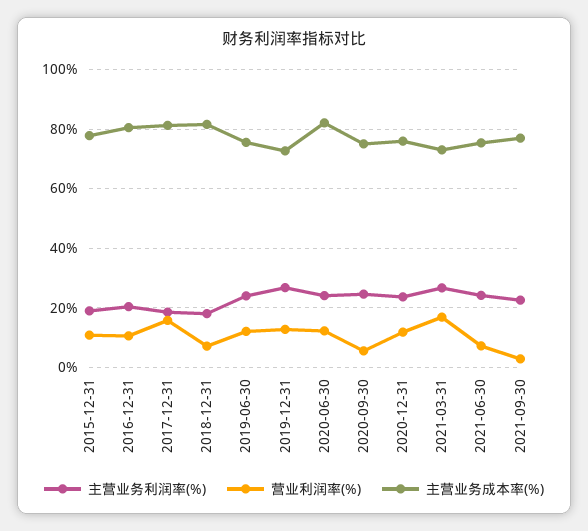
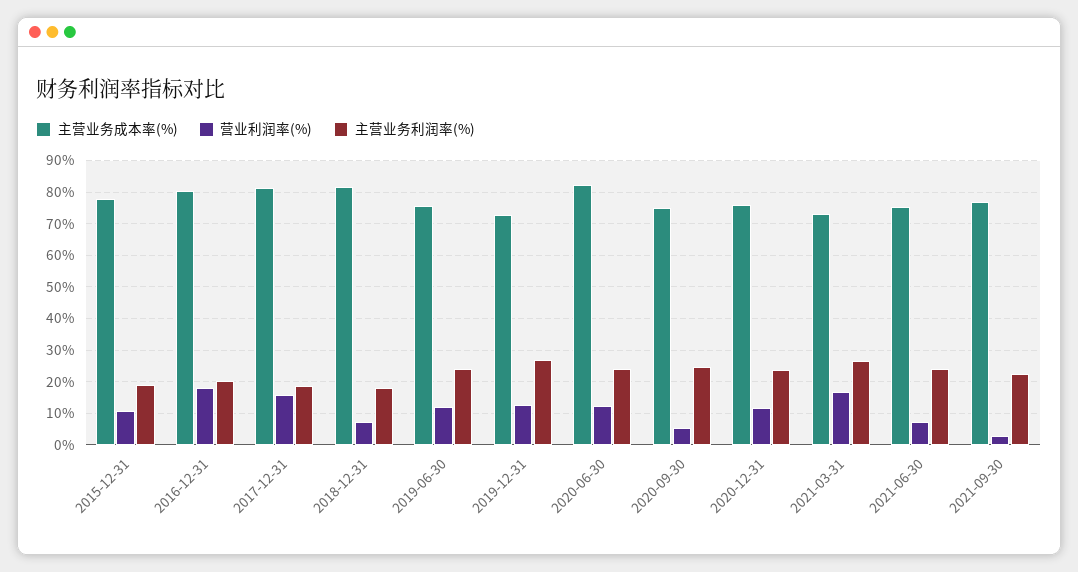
  {
    "主营业务利润率(%)": {
      "2015-12-31": 18,
      "2016-12-31": 20,
      "2017-12-31": 18,
      "2018-12-31": 18,
      "2019-06-30": 24,
      "2019-12-31": 26,
      "2020-06-30": 24,
      "2020-09-30": 24,
      "2020-12-31": 24,
      "2021-03-31": 26,
      "2021-06-30": 24,
      "2021-09-30": 22
    },
    "营业利润率(%)": {
      "2015-12-31": 10,
-     "2016-12-31": 10,
+     "2016-12-31": 18,
      "2017-12-31": 16,
      "2018-12-31": 8,
      "2019-06-30": 12,
      "2019-12-31": 12,
      "2020-06-30": 12,
      "2020-09-30": 6,
      "2020-12-31": 12,
      "2021-03-31": 16,
      "2021-06-30": 8,
      "2021-09-30": 2
    },
    "主营业务成本率(%)": {
      "2015-12-31": 78,
      "2016-12-31": 80,
      "2017-12-31": 82,
      "2018-12-31": 82,
      "2019-06-30": 76,
      "2019-12-31": 72,
      "2020-06-30": 82,
      "2020-09-30": 76,
      "2020-12-31": 76,
      "2021-03-31": 74,
      "2021-06-30": 76,
      "2021-09-30": 76
    }
  }

